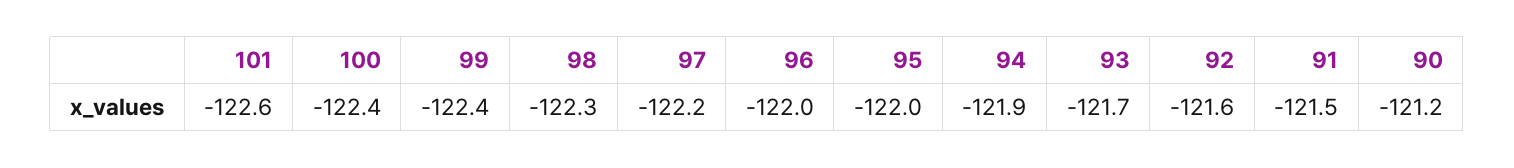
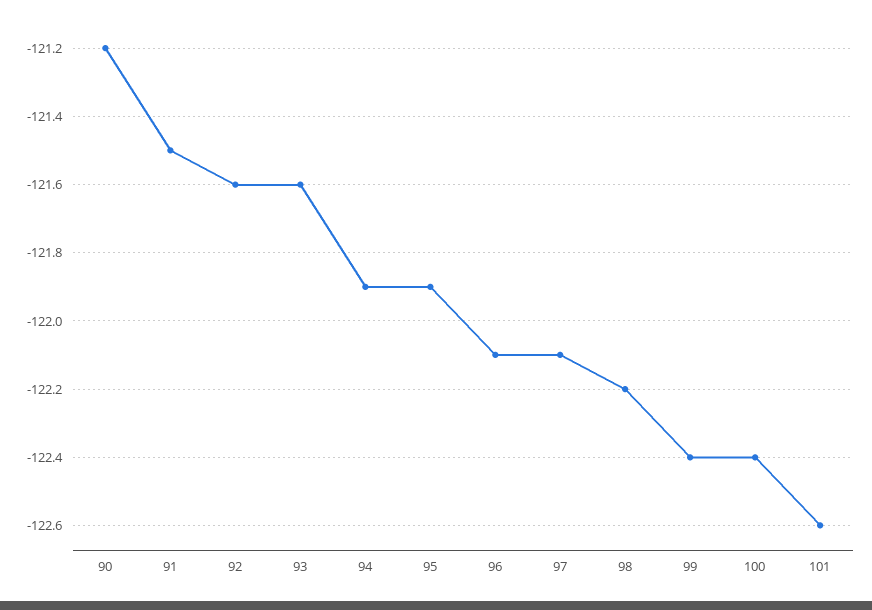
  {
    "101": -122.6,
    "100": -122.4,
    "99": -122.4,
-   "98": -122.3,
+   "98": -122.2,
-   "97": -122.2,
+   "97": -122.1,
-   "96": -122,
+   "96": -122.1,
-   "95": -122,
+   "95": -121.9,
    "94": -121.9,
-   "93": -121.7,
+   "93": -121.6,
    "92": -121.6,
    "91": -121.5,
    "90": -121.2
  }

